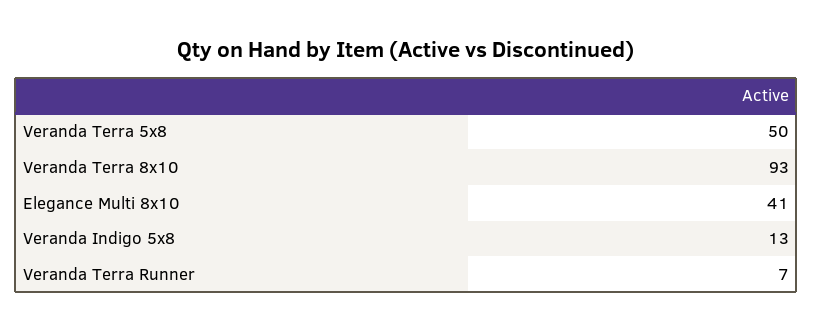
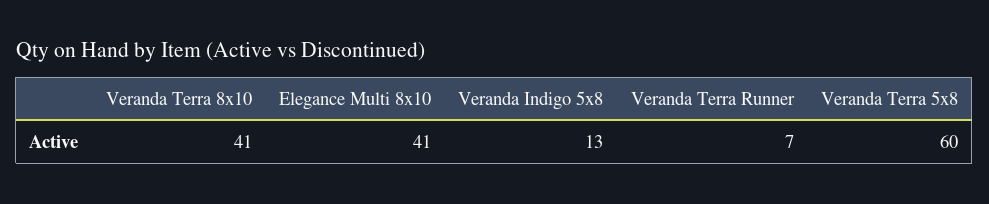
  {
-   "Veranda Terra 5x8": 50,
+   "Veranda Terra 5x8": 60,
-   "Veranda Terra 8x10": 93,
+   "Veranda Terra 8x10": 41,
    "Elegance Multi 8x10": 41,
    "Veranda Indigo 5x8": 13,
    "Veranda Terra Runner": 7
  }

